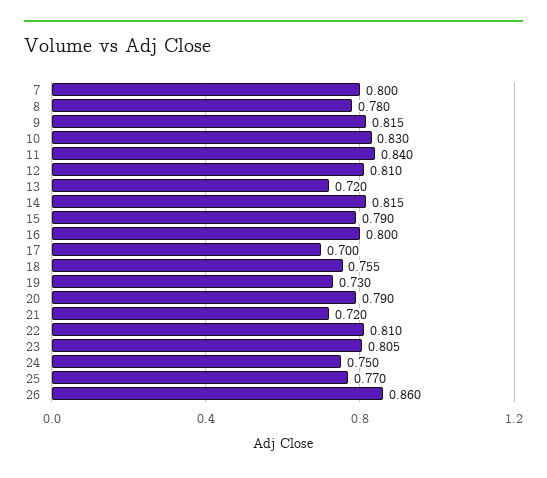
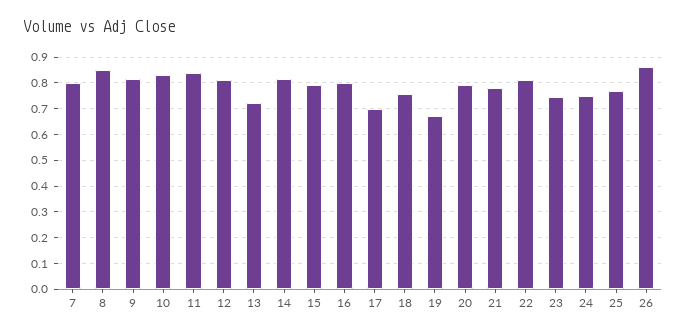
  {
    "7": 0.8,
-   "8": 0.78,
+   "8": 0.85,
    "9": 0.815,
    "10": 0.83,
    "11": 0.84,
    "12": 0.81,
    "13": 0.72,
    "14": 0.815,
    "15": 0.79,
    "16": 0.8,
    "17": 0.7,
    "18": 0.755,
-   "19": 0.73,
+   "19": 0.675,
    "20": 0.79,
-   "21": 0.72,
+   "21": 0.775,
    "22": 0.81,
-   "23": 0.805,
+   "23": 0.75,
    "24": 0.75,
    "25": 0.77,
    "26": 0.86
  }

